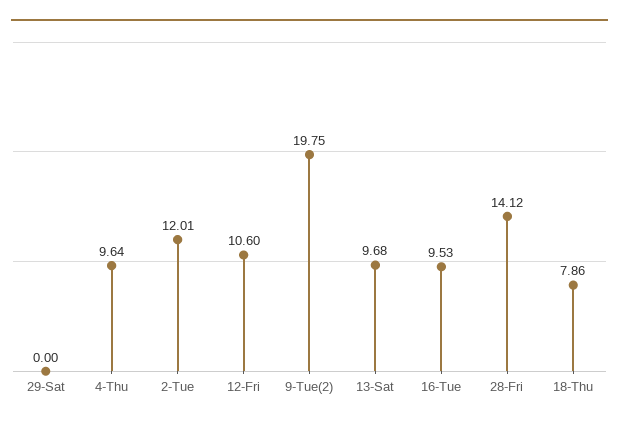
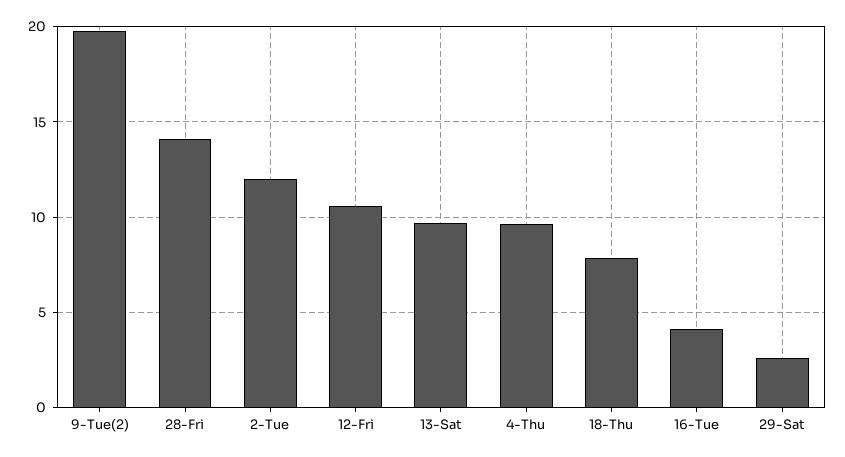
  {
-   "29-Sat": 0,
+   "29-Sat": 2.5,
    "4-Thu": 9.64,
    "2-Tue": 12.01,
    "12-Fri": 10.6,
    "9-Tue(2)": 19.75,
    "13-Sat": 9.68,
-   "16-Tue": 9.53,
+   "16-Tue": 4,
    "28-Fri": 14.12,
    "18-Thu": 7.86
  }

